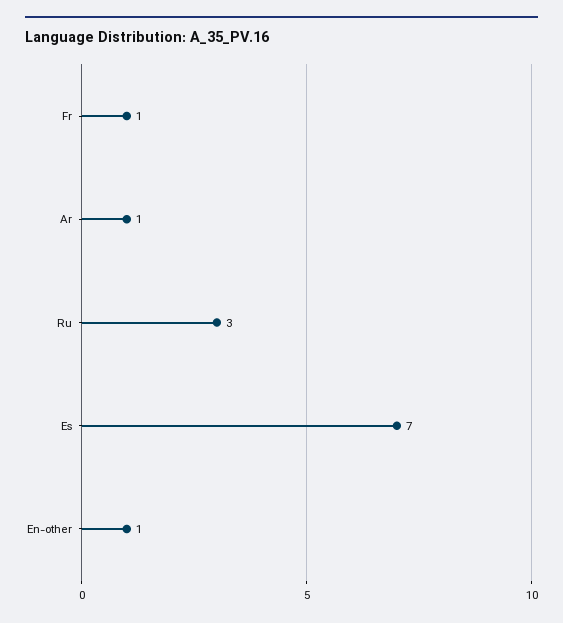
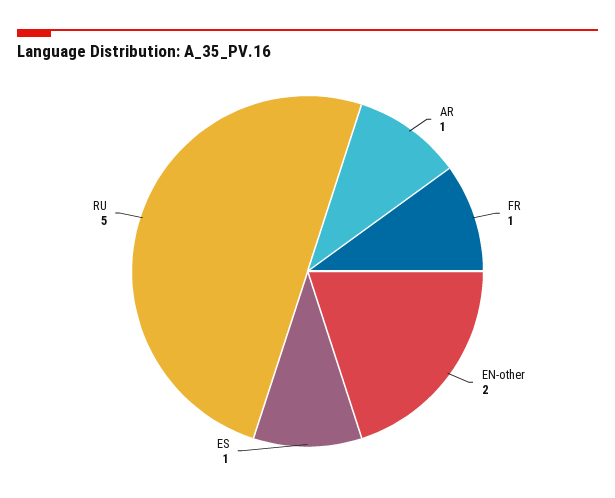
  {
    "Fr": 1,
    "Ar": 1,
-   "Ru": 3,
+   "Ru": 5,
-   "Es": 7,
+   "Es": 1,
-   "En-other": 1
+   "En-other": 2
  }

